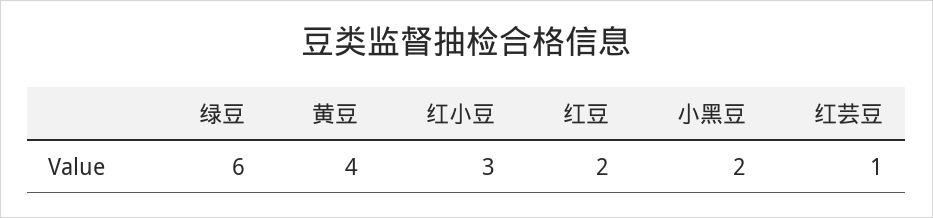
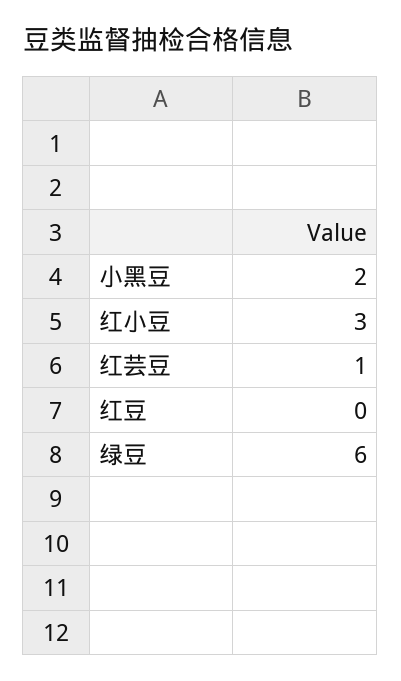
  {
    "绿豆": 6,
-   "黄豆": 4,
    "红小豆": 3,
-   "红豆": 2,
+   "红豆": 0,
    "小黑豆": 2,
    "红芸豆": 1
  }

